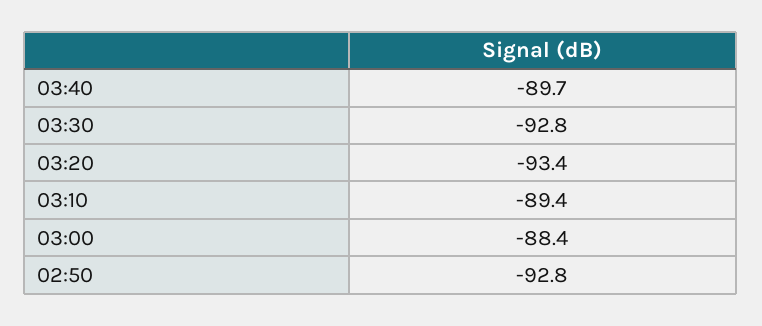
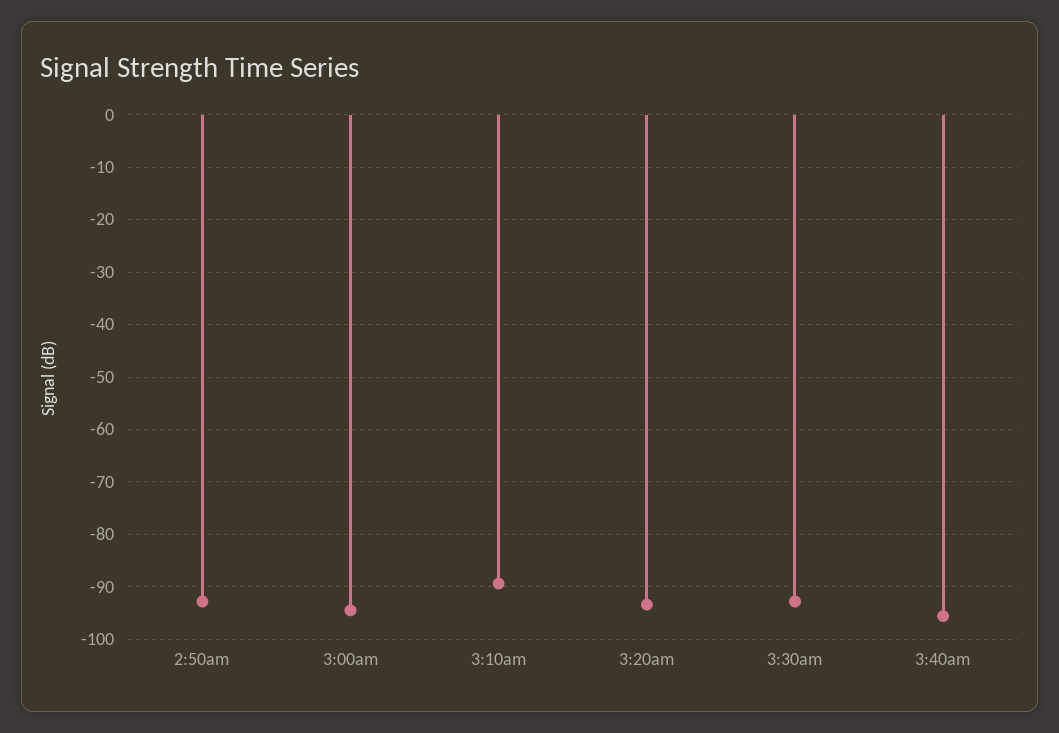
  {
-   "03:40": -89.7,
+   "03:40": -96,
    "03:30": -92.8,
    "03:20": -93.4,
    "03:10": -89.4,
-   "03:00": -88.4,
+   "03:00": -94,
    "02:50": -92.8
  }

